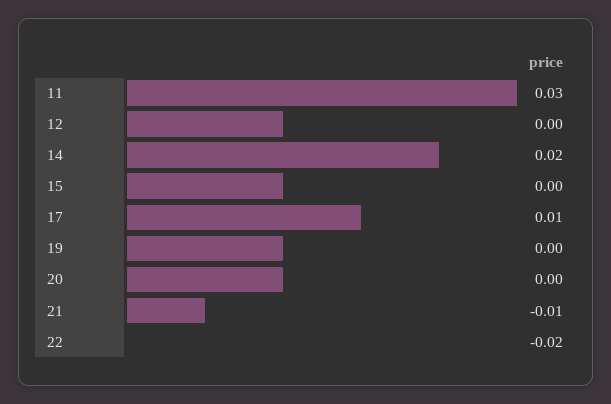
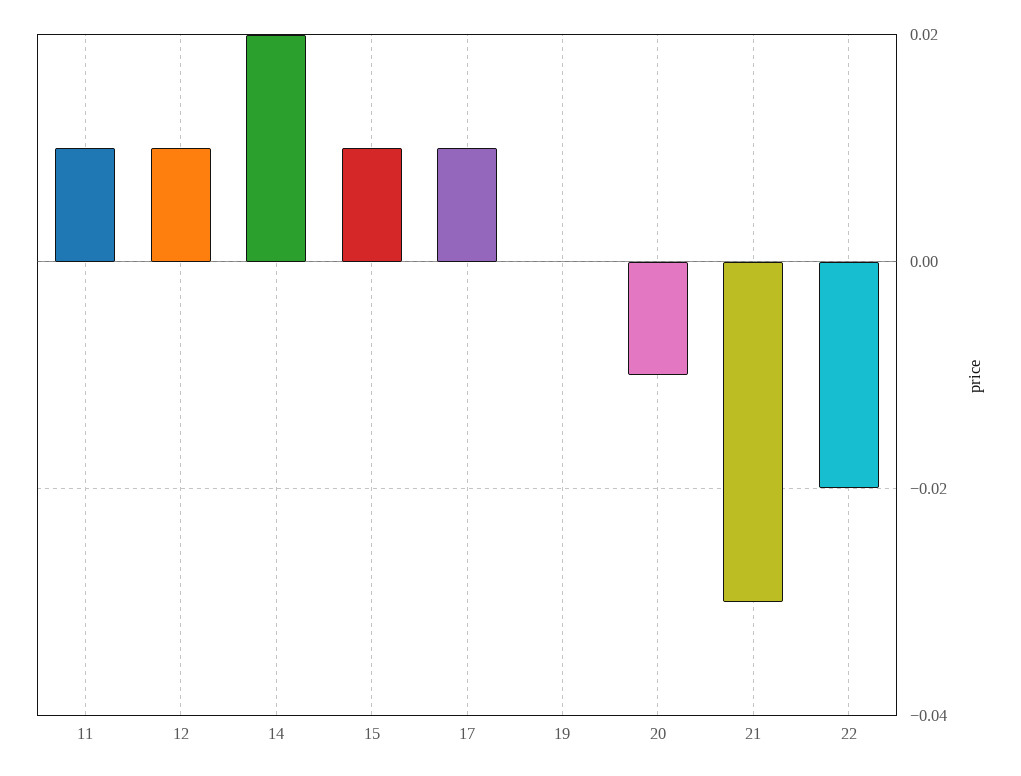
  {
-   "11": 0.03,
+   "11": 0.01,
-   "12": 0,
+   "12": 0.01,
    "14": 0.02,
-   "15": 0,
+   "15": 0.01,
    "17": 0.01,
    "19": 0,
-   "20": 0,
+   "20": -0.01,
-   "21": -0.01,
+   "21": -0.03,
    "22": -0.02
  }

